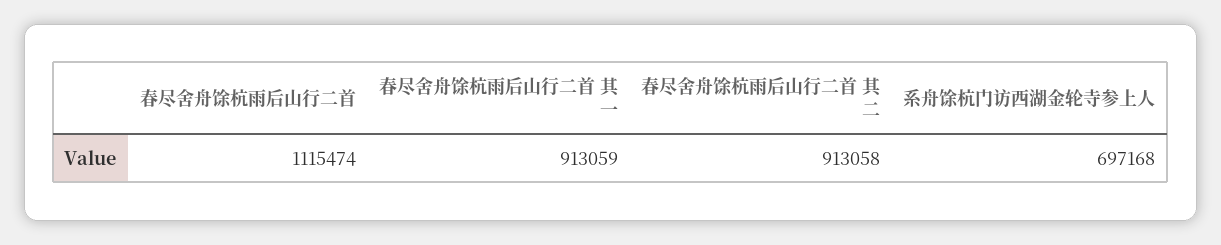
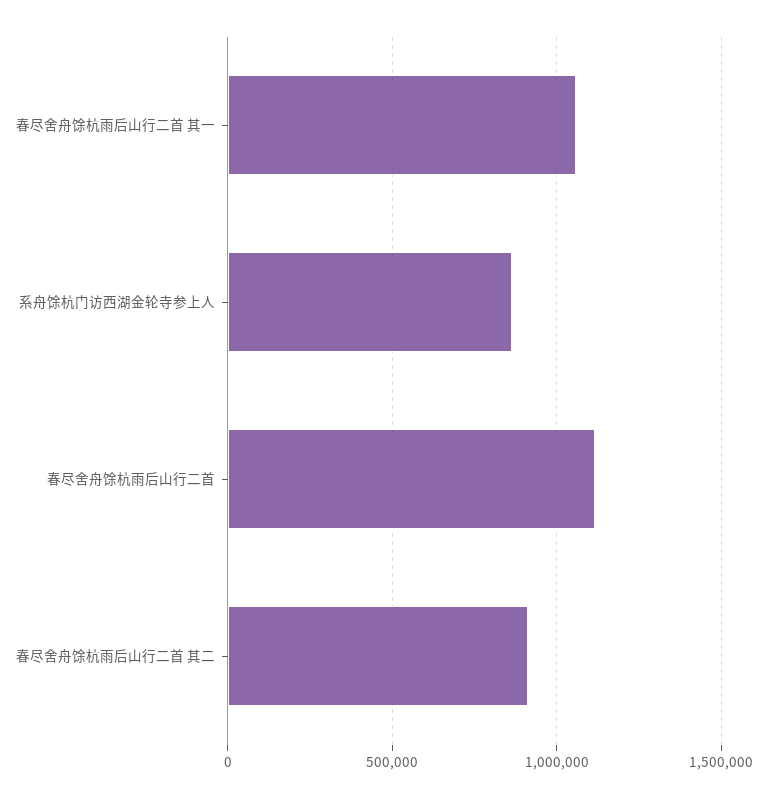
  {
    "春尽舍舟馀杭雨后山行二首": 1115474,
-   "春尽舍舟馀杭雨后山行二首 其一": 913059,
+   "春尽舍舟馀杭雨后山行二首 其一": 1050000,
    "春尽舍舟馀杭雨后山行二首 其二": 913058,
-   "系舟馀杭门访西湖金轮寺参上人": 697168
+   "系舟馀杭门访西湖金轮寺参上人": 850000
  }

